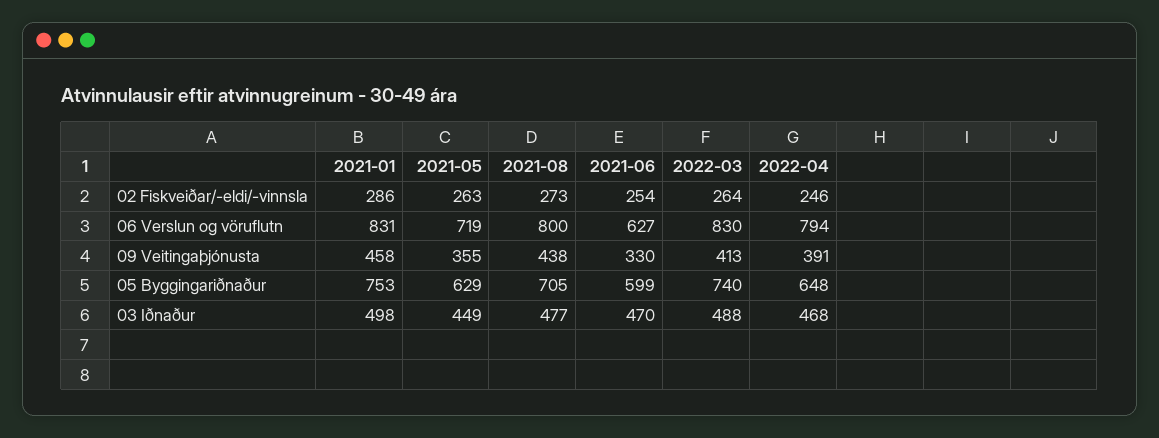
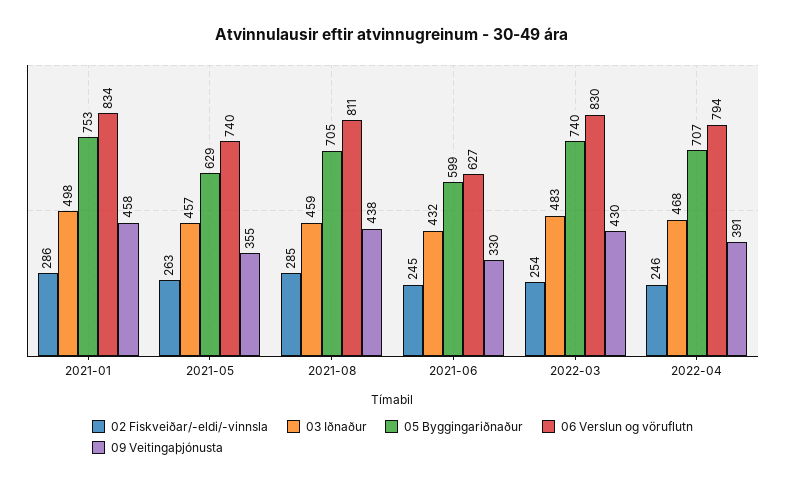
  {
    "02 Fiskveiðar/-eldi/-vinnsla": {
      "2021-01": 286,
      "2021-05": 263,
-     "2021-08": 273,
+     "2021-08": 285,
-     "2021-06": 254,
+     "2021-06": 245,
-     "2022-03": 264,
+     "2022-03": 254,
      "2022-04": 246
    },
    "06 Verslun og vöruflutn": {
-     "2021-01": 831,
+     "2021-01": 834,
-     "2021-05": 719,
+     "2021-05": 740,
-     "2021-08": 800,
+     "2021-08": 811,
      "2021-06": 627,
      "2022-03": 830,
      "2022-04": 794
    },
    "09 Veitingaþjónusta": {
      "2021-01": 458,
      "2021-05": 355,
      "2021-08": 438,
      "2021-06": 330,
-     "2022-03": 413,
+     "2022-03": 430,
      "2022-04": 391
    },
    "05 Byggingariðnaður": {
      "2021-01": 753,
      "2021-05": 629,
      "2021-08": 705,
      "2021-06": 599,
      "2022-03": 740,
-     "2022-04": 648
+     "2022-04": 707
    },
    "03 Iðnaður": {
      "2021-01": 498,
-     "2021-05": 449,
+     "2021-05": 457,
-     "2021-08": 477,
+     "2021-08": 459,
-     "2021-06": 470,
+     "2021-06": 432,
-     "2022-03": 488,
+     "2022-03": 483,
      "2022-04": 468
    }
  }

